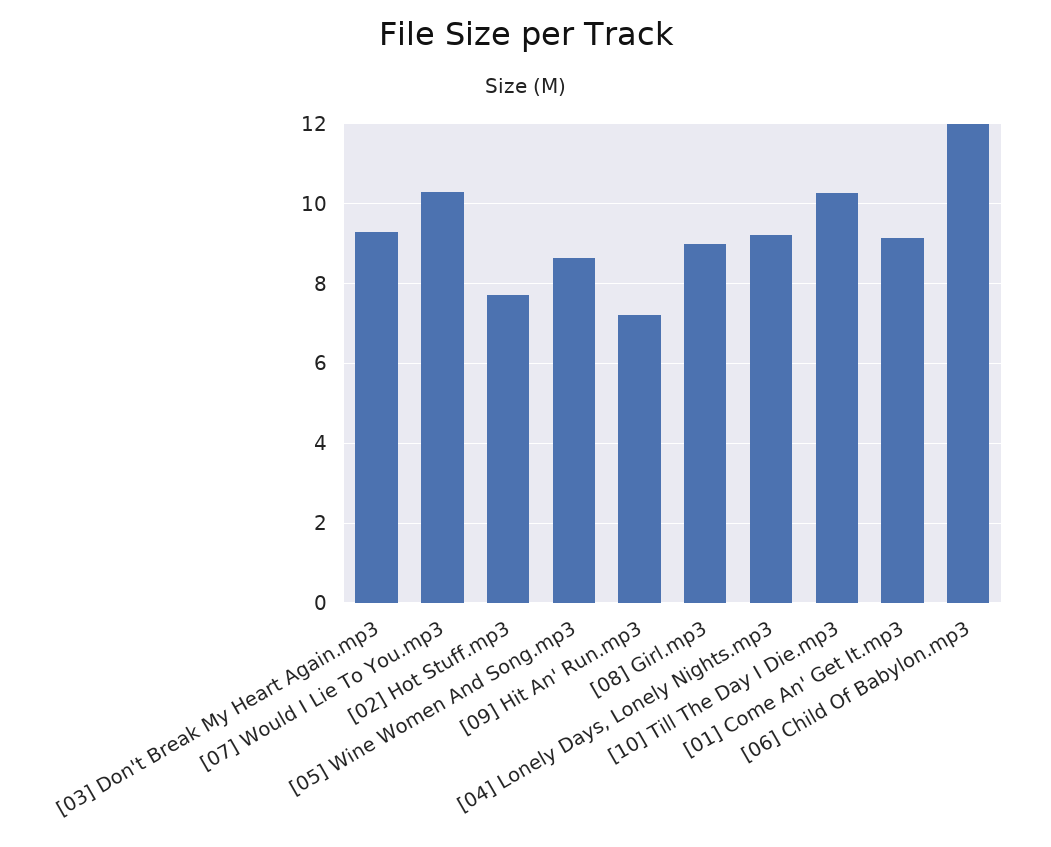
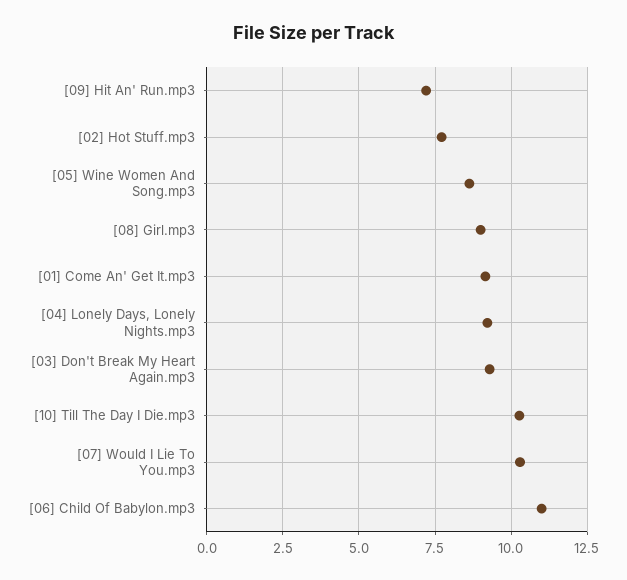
  {
    "[03] Don't Break My Heart Again.mp3": 9.2,
    "[07] Would I Lie To You.mp3": 10.2,
    "[02] Hot Stuff.mp3": 7.8,
    "[05] Wine Women And Song.mp3": 8.6,
    "[09] Hit An' Run.mp3": 7.2,
    "[08] Girl.mp3": 9,
    "[04] Lonely Days, Lonely Nights.mp3": 9.2,
    "[10] Till The Day I Die.mp3": 10.2,
    "[01] Come An' Get It.mp3": 9.2,
-   "[06] Child Of Babylon.mp3": 12
+   "[06] Child Of Babylon.mp3": 11
  }

